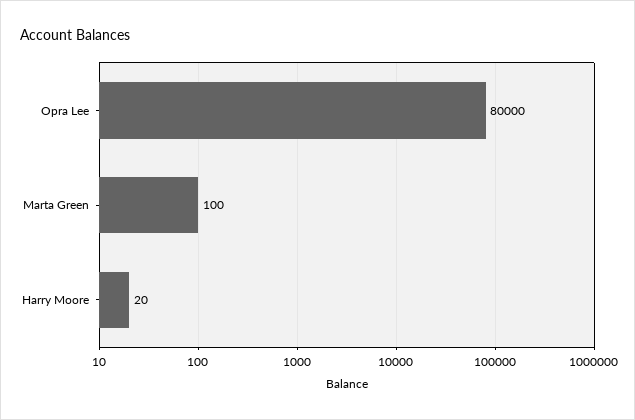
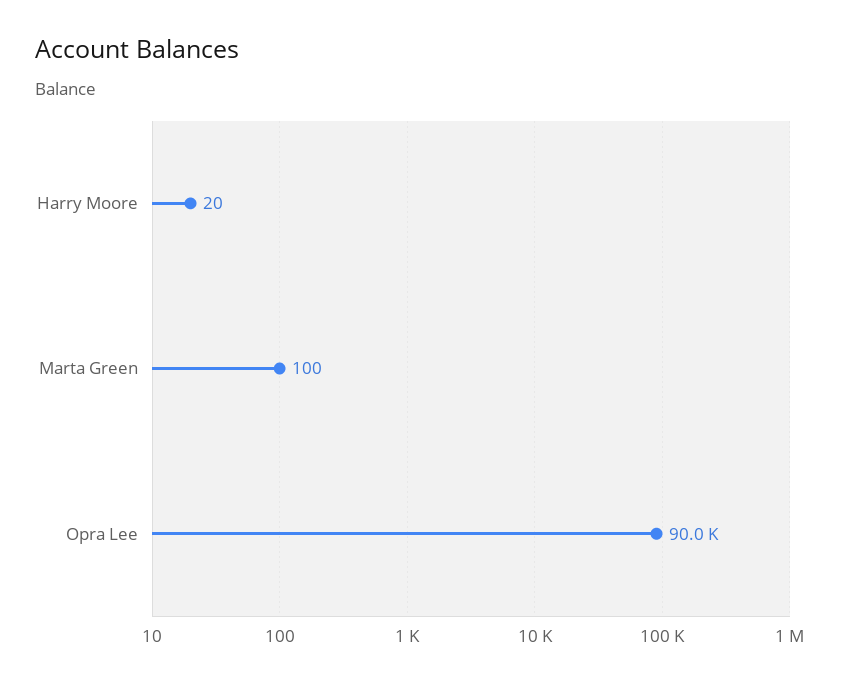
  {
-   "Opra Lee": 80000,
+   "Opra Lee": 90000,
    "Marta Green": 100,
    "Harry Moore": 20
  }

